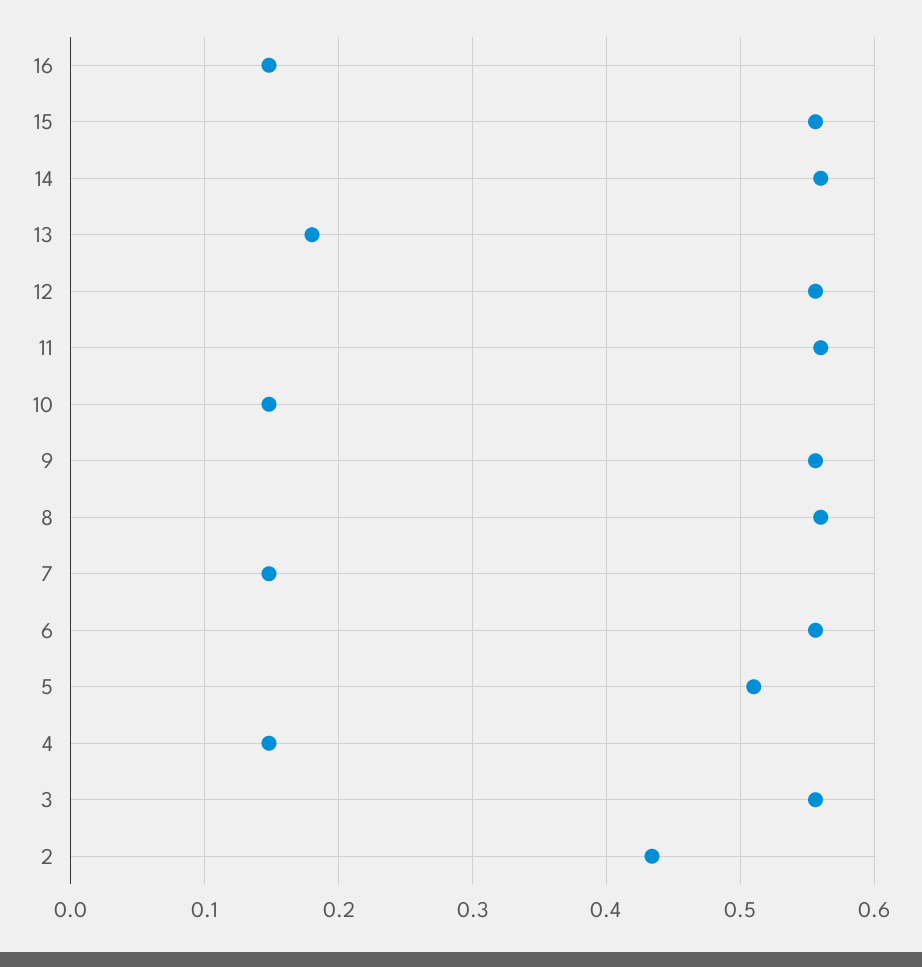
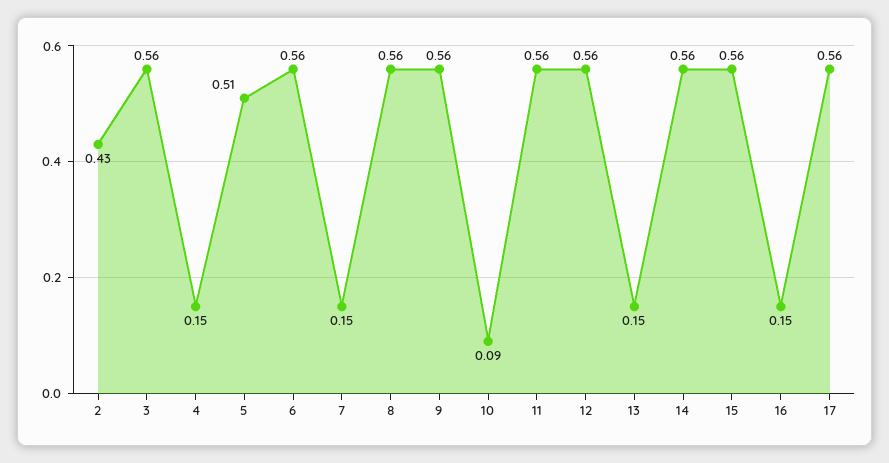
  {
    "16": 0.15,
    "15": 0.56,
    "14": 0.56,
-   "13": 0.18,
+   "13": 0.15,
    "12": 0.56,
    "11": 0.56,
-   "10": 0.15,
+   "10": 0.09,
    "9": 0.56,
    "8": 0.56,
    "7": 0.15,
    "6": 0.56,
    "5": 0.51,
    "4": 0.15,
    "3": 0.56,
-   "2": 0.43
+   "2": 0.43,
+   "17": 0.56
  }

